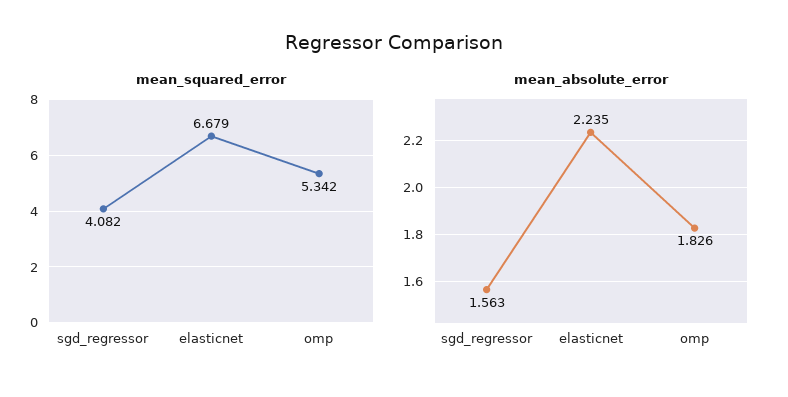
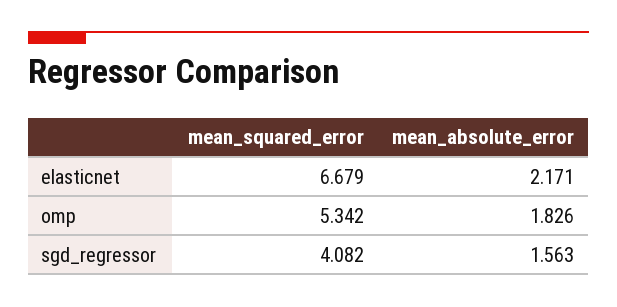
  {
    "mean_squared_error": {
      "sgd_regressor": 4.082,
      "elasticnet": 6.679,
      "omp": 5.342
    },
    "mean_absolute_error": {
      "sgd_regressor": 1.563,
-     "elasticnet": 2.235,
+     "elasticnet": 2.171,
      "omp": 1.826
    }
  }

